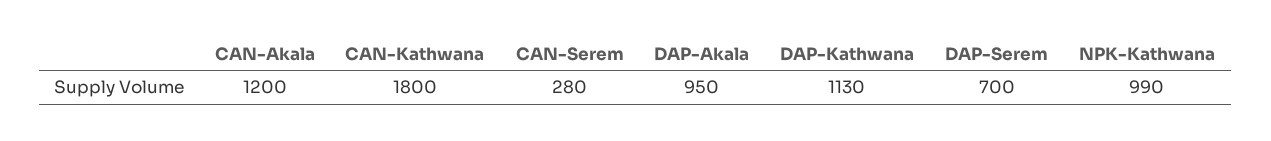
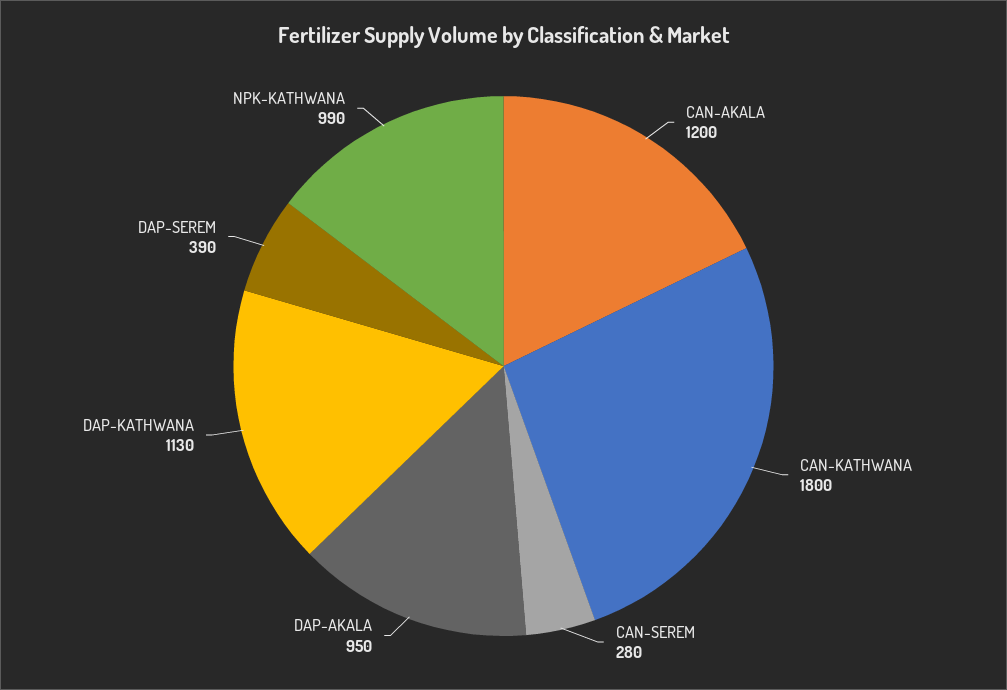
  {
    "CAN-Akala": 1200,
    "CAN-Kathwana": 1800,
    "CAN-Serem": 280,
    "DAP-Akala": 950,
    "DAP-Kathwana": 1130,
-   "DAP-Serem": 700,
+   "DAP-Serem": 390,
    "NPK-Kathwana": 990
  }

